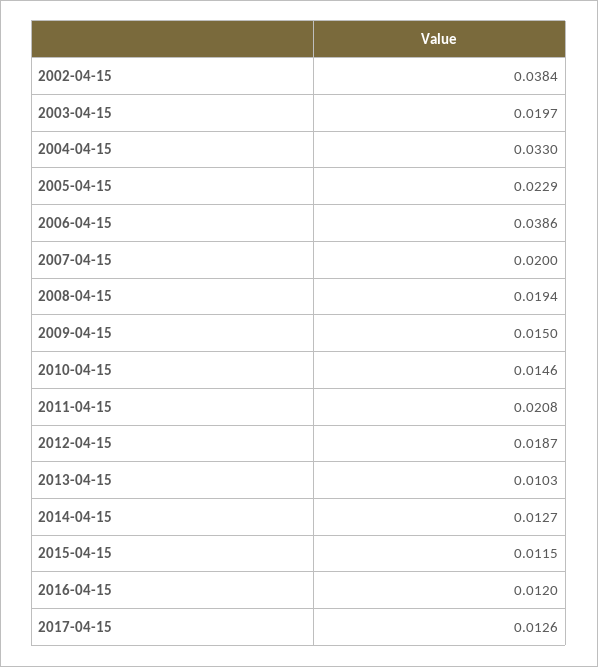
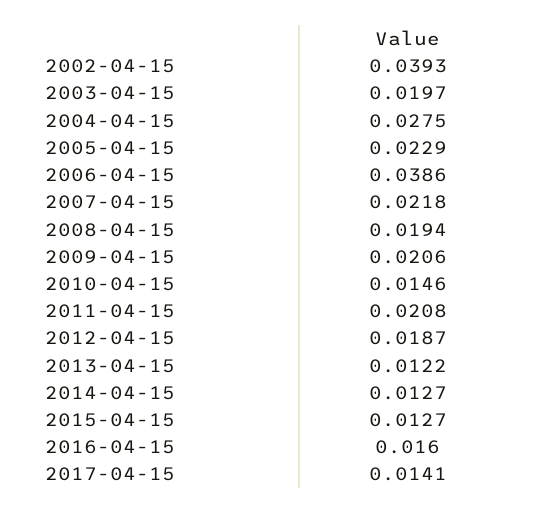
  {
-   "2002-04-15": 0.0384,
+   "2002-04-15": 0.0393,
    "2003-04-15": 0.0197,
-   "2004-04-15": 0.033,
+   "2004-04-15": 0.0275,
    "2005-04-15": 0.0229,
    "2006-04-15": 0.0386,
-   "2007-04-15": 0.02,
+   "2007-04-15": 0.0218,
    "2008-04-15": 0.0194,
-   "2009-04-15": 0.015,
+   "2009-04-15": 0.0206,
    "2010-04-15": 0.0146,
    "2011-04-15": 0.0208,
    "2012-04-15": 0.0187,
-   "2013-04-15": 0.0103,
+   "2013-04-15": 0.0122,
    "2014-04-15": 0.0127,
-   "2015-04-15": 0.0115,
+   "2015-04-15": 0.0127,
-   "2016-04-15": 0.012,
+   "2016-04-15": 0.016,
-   "2017-04-15": 0.0126
+   "2017-04-15": 0.0141
  }

